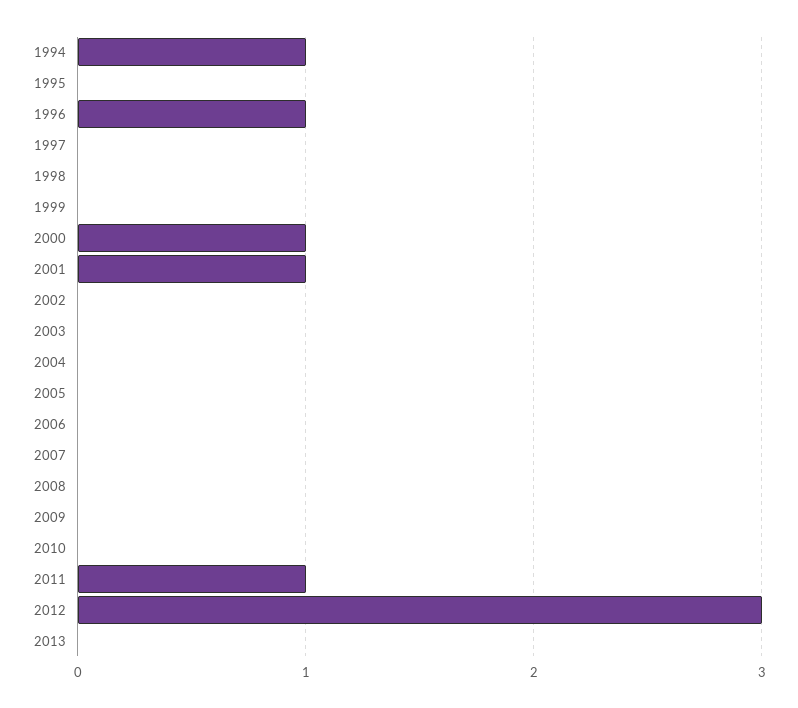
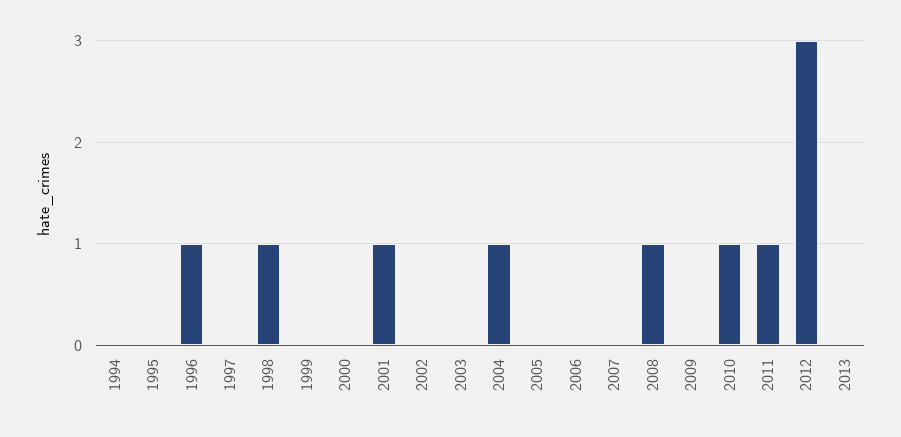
  {
-   "1994": 1,
+   "1994": 0,
    "1995": 0,
    "1996": 1,
    "1997": 0,
-   "1998": 0,
+   "1998": 1,
    "1999": 0,
-   "2000": 1,
+   "2000": 0,
    "2001": 1,
    "2002": 0,
    "2003": 0,
-   "2004": 0,
+   "2004": 1,
    "2005": 0,
    "2006": 0,
    "2007": 0,
-   "2008": 0,
+   "2008": 1,
    "2009": 0,
-   "2010": 0,
+   "2010": 1,
    "2011": 1,
    "2012": 3,
    "2013": 0
  }

